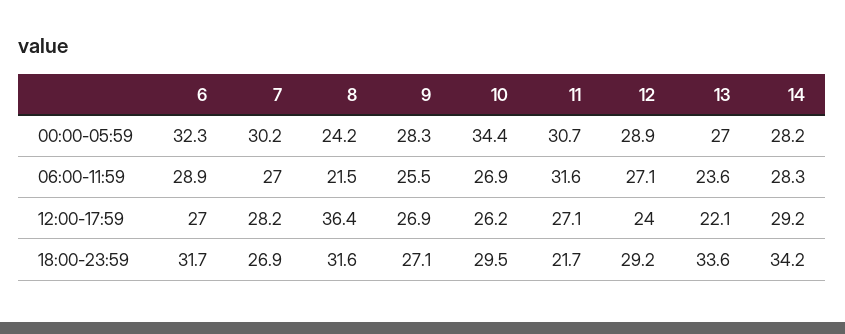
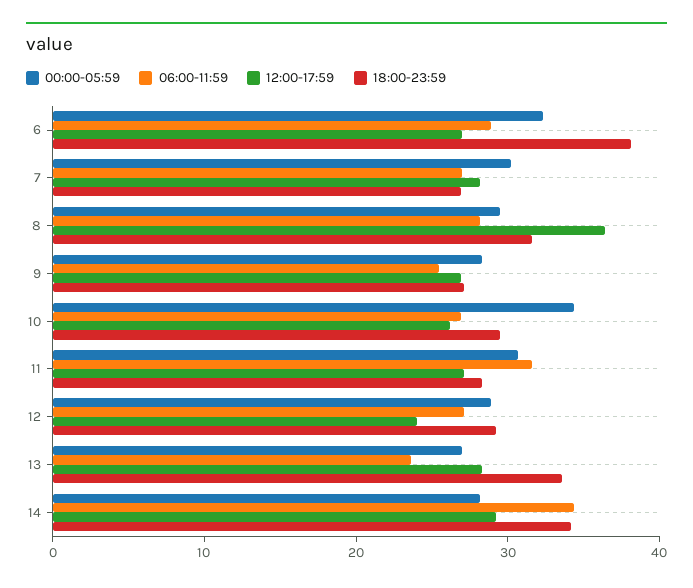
  {
    "00:00-05:59": {
      "6": 32.3,
      "7": 30.2,
-     "8": 24.2,
+     "8": 30,
      "9": 28.3,
      "10": 34.4,
      "11": 30.7,
      "12": 28.9,
      "13": 27,
      "14": 28.2
    },
    "06:00-11:59": {
      "6": 28.9,
      "7": 27,
-     "8": 21.5,
+     "8": 28,
      "9": 25.5,
      "10": 26.9,
      "11": 31.6,
      "12": 27.1,
      "13": 23.6,
-     "14": 28.3
+     "14": 34
    },
    "12:00-17:59": {
      "6": 27,
      "7": 28.2,
      "8": 36.4,
      "9": 26.9,
      "10": 26.2,
      "11": 27.1,
      "12": 24,
-     "13": 22.1,
+     "13": 28,
      "14": 29.2
    },
    "18:00-23:59": {
-     "6": 31.7,
+     "6": 38,
      "7": 26.9,
      "8": 31.6,
      "9": 27.1,
      "10": 29.5,
-     "11": 21.7,
+     "11": 28,
      "12": 29.2,
      "13": 33.6,
      "14": 34.2
    }
  }

